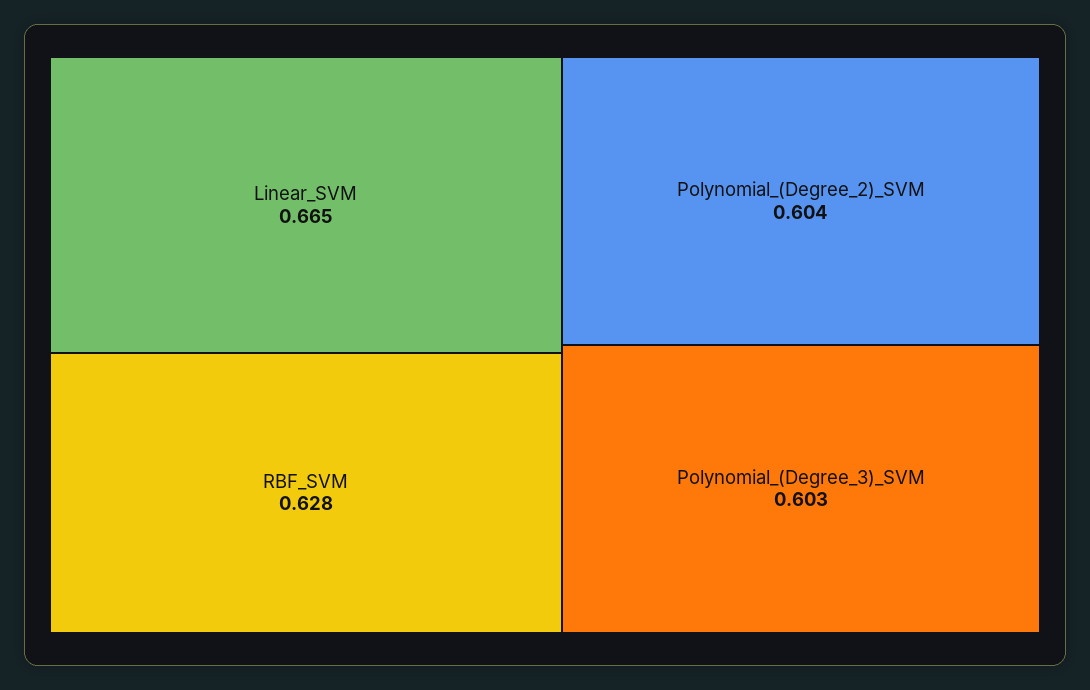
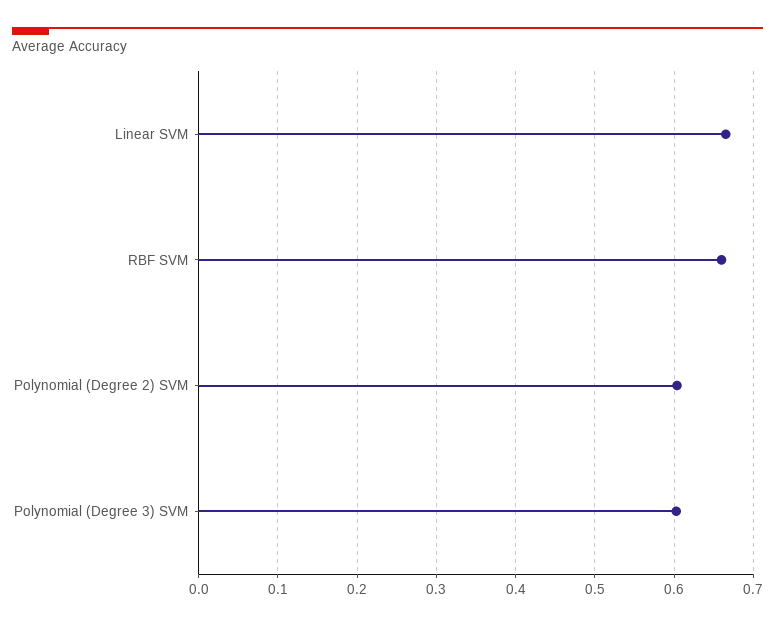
  {
    "Linear_SVM": 0.665,
-   "RBF_SVM": 0.628,
+   "RBF_SVM": 0.66,
    "Polynomial_(Degree_2)_SVM": 0.604,
    "Polynomial_(Degree_3)_SVM": 0.603
  }

